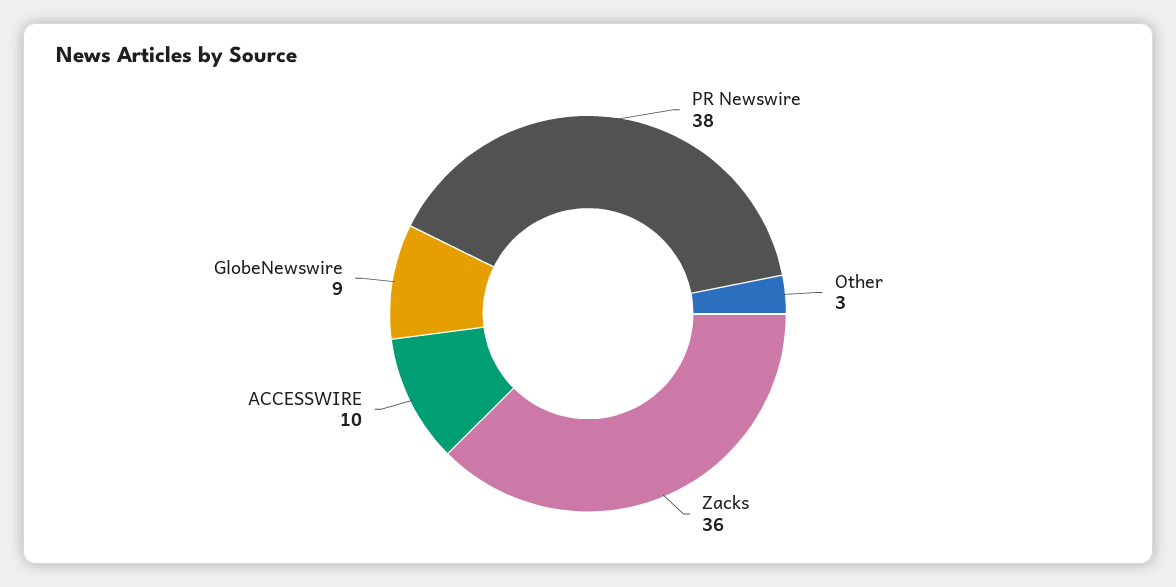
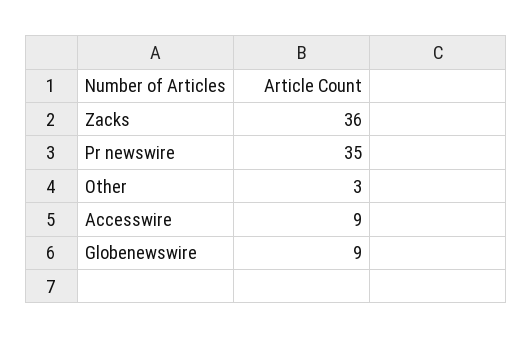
  {
-   "PR Newswire": 38,
+   "PR Newswire": 35,
    "Other": 3,
    "Zacks": 36,
-   "ACCESSWIRE": 10,
+   "ACCESSWIRE": 9,
    "GlobeNewswire": 9
  }

